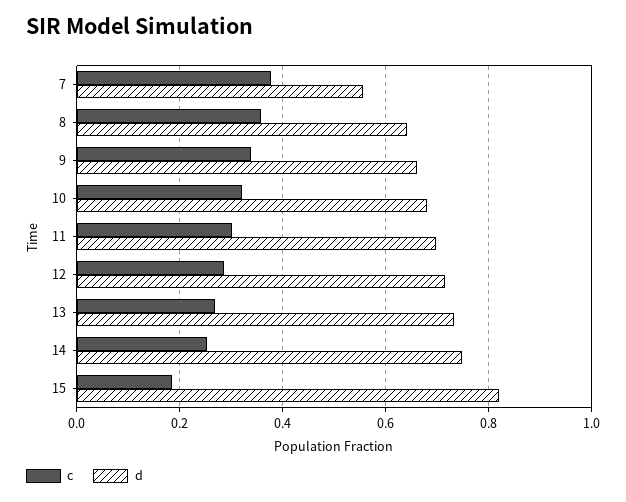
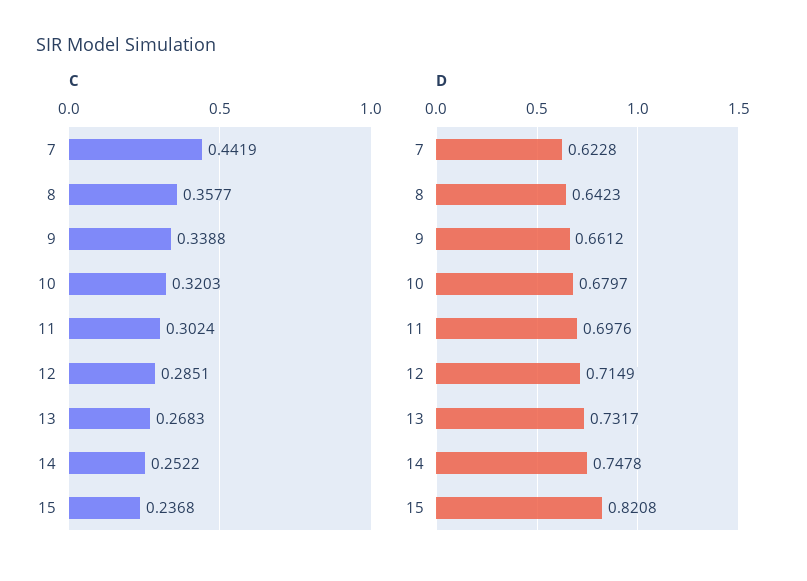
  {
    "c": {
-     "7": 0.38,
+     "7": 0.4419,
      "8": 0.3577,
      "9": 0.3388,
      "10": 0.3203,
      "11": 0.3024,
      "12": 0.2851,
      "13": 0.2683,
      "14": 0.2522,
-     "15": 0.18
+     "15": 0.2368
    },
    "d": {
-     "7": 0.56,
+     "7": 0.6228,
      "8": 0.6423,
      "9": 0.6612,
      "10": 0.6797,
      "11": 0.6976,
      "12": 0.7149,
      "13": 0.7317,
      "14": 0.7478,
      "15": 0.8208
    }
  }

